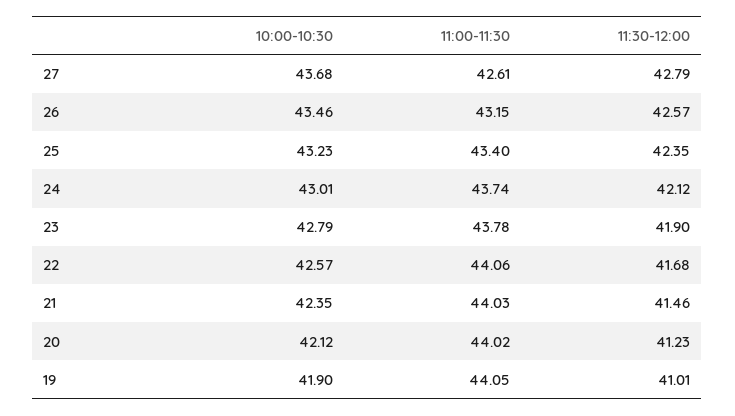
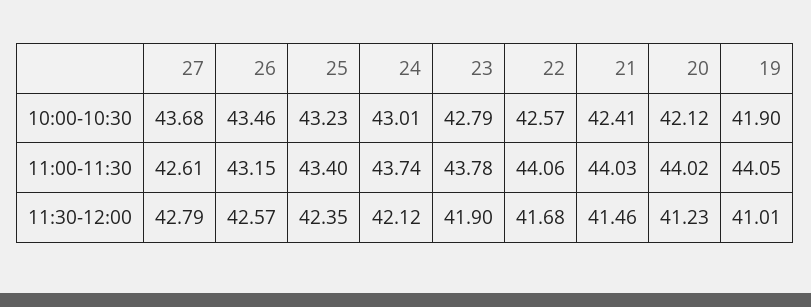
  {
    "10:00-10:30": {
      "27": 43.68,
      "26": 43.46,
      "25": 43.23,
      "24": 43.01,
      "23": 42.79,
      "22": 42.57,
-     "21": 42.35,
+     "21": 42.41,
      "20": 42.12,
      "19": 41.9
    },
    "11:00-11:30": {
      "27": 42.61,
      "26": 43.15,
      "25": 43.4,
      "24": 43.74,
      "23": 43.78,
      "22": 44.06,
      "21": 44.03,
      "20": 44.02,
      "19": 44.05
    },
    "11:30-12:00": {
      "27": 42.79,
      "26": 42.57,
      "25": 42.35,
      "24": 42.12,
      "23": 41.9,
      "22": 41.68,
      "21": 41.46,
      "20": 41.23,
      "19": 41.01
    }
  }

